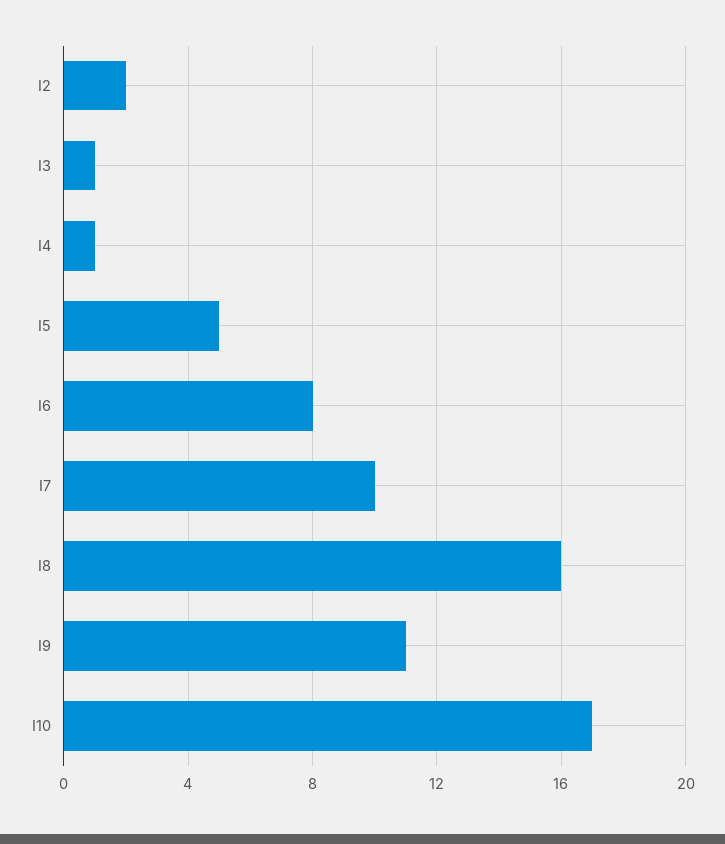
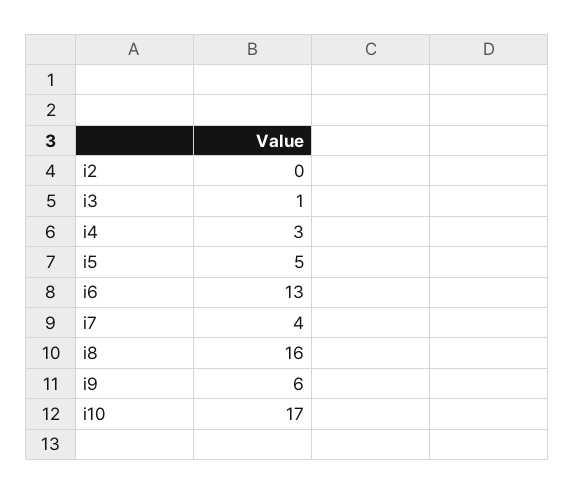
  {
-   "I2": 2,
+   "I2": 0,
    "I3": 1,
-   "I4": 1,
+   "I4": 3,
    "I5": 5,
-   "I6": 8,
+   "I6": 13,
-   "I7": 10,
+   "I7": 4,
    "I8": 16,
-   "I9": 11,
+   "I9": 6,
    "I10": 17
  }

